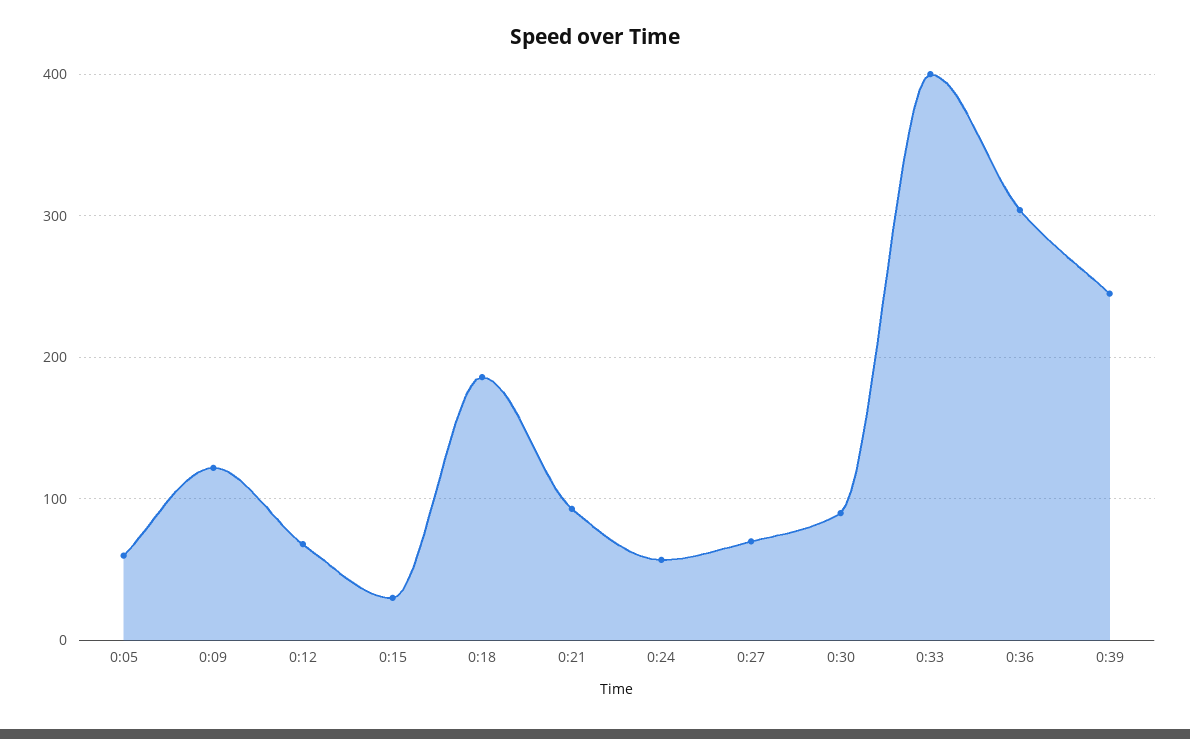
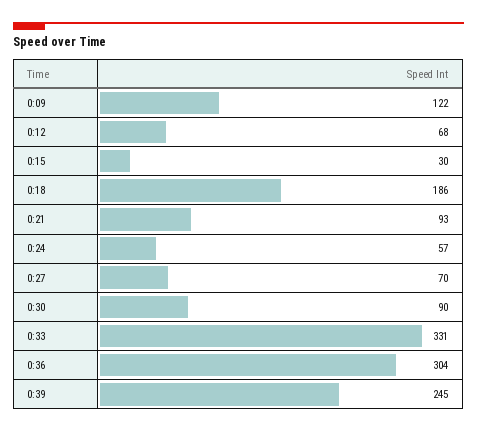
  {
-   "0:05": 60,
    "0:09": 122,
    "0:12": 68,
    "0:15": 30,
    "0:18": 186,
    "0:21": 93,
    "0:24": 57,
    "0:27": 70,
    "0:30": 90,
-   "0:33": 400,
+   "0:33": 331,
    "0:36": 304,
    "0:39": 245
  }

